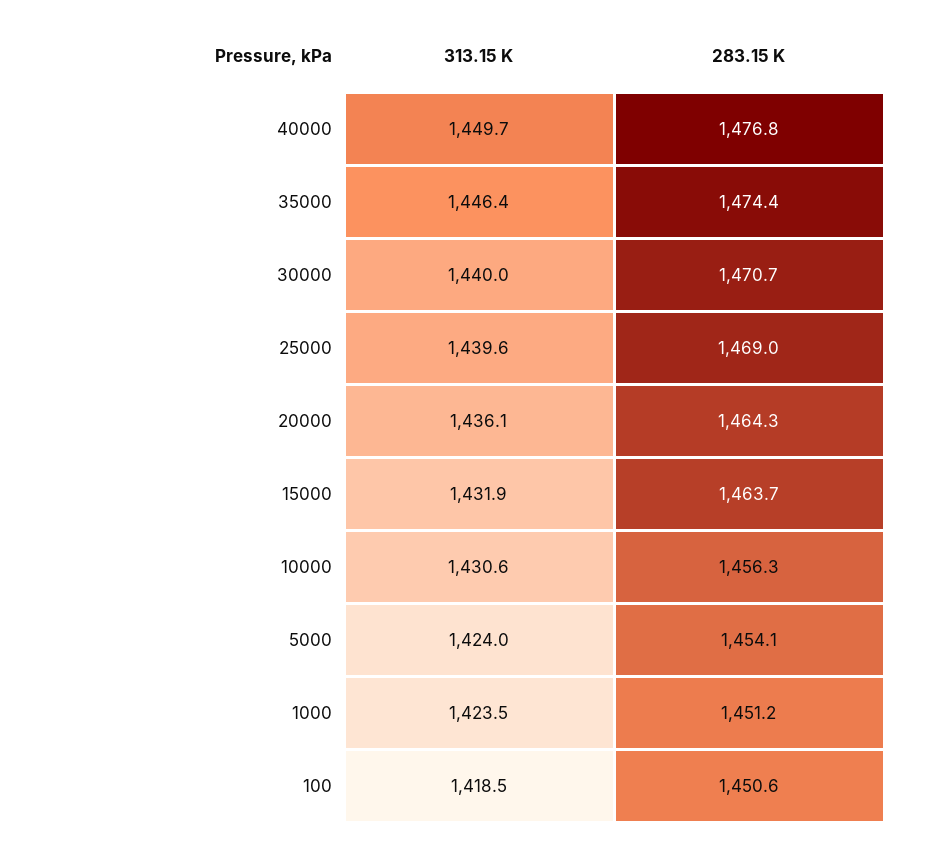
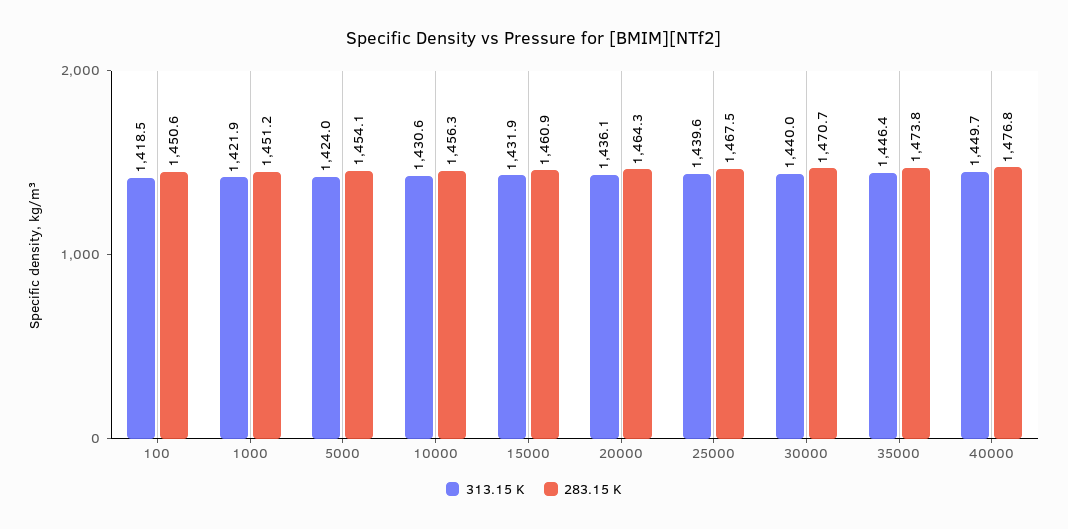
  {
    "313.15 K": {
      "40000": 1449.7,
      "35000": 1446.4,
      "30000": 1440,
      "25000": 1439.6,
      "20000": 1436.1,
      "15000": 1431.9,
      "10000": 1430.6,
      "5000": 1424,
-     "1000": 1423.5,
+     "1000": 1421.9,
      "100": 1418.5
    },
    "283.15 K": {
      "40000": 1476.8,
-     "35000": 1474.4,
+     "35000": 1473.8,
      "30000": 1470.7,
-     "25000": 1469,
+     "25000": 1467.5,
      "20000": 1464.3,
-     "15000": 1463.7,
+     "15000": 1460.9,
      "10000": 1456.3,
      "5000": 1454.1,
      "1000": 1451.2,
      "100": 1450.6
    }
  }

